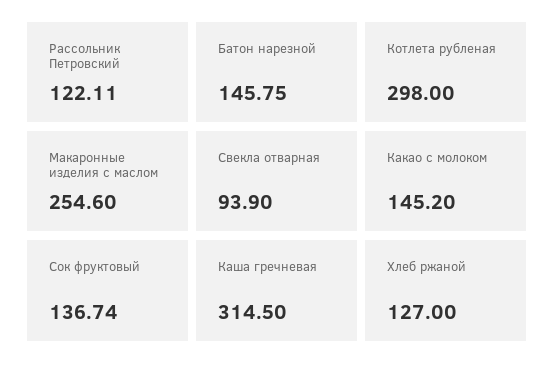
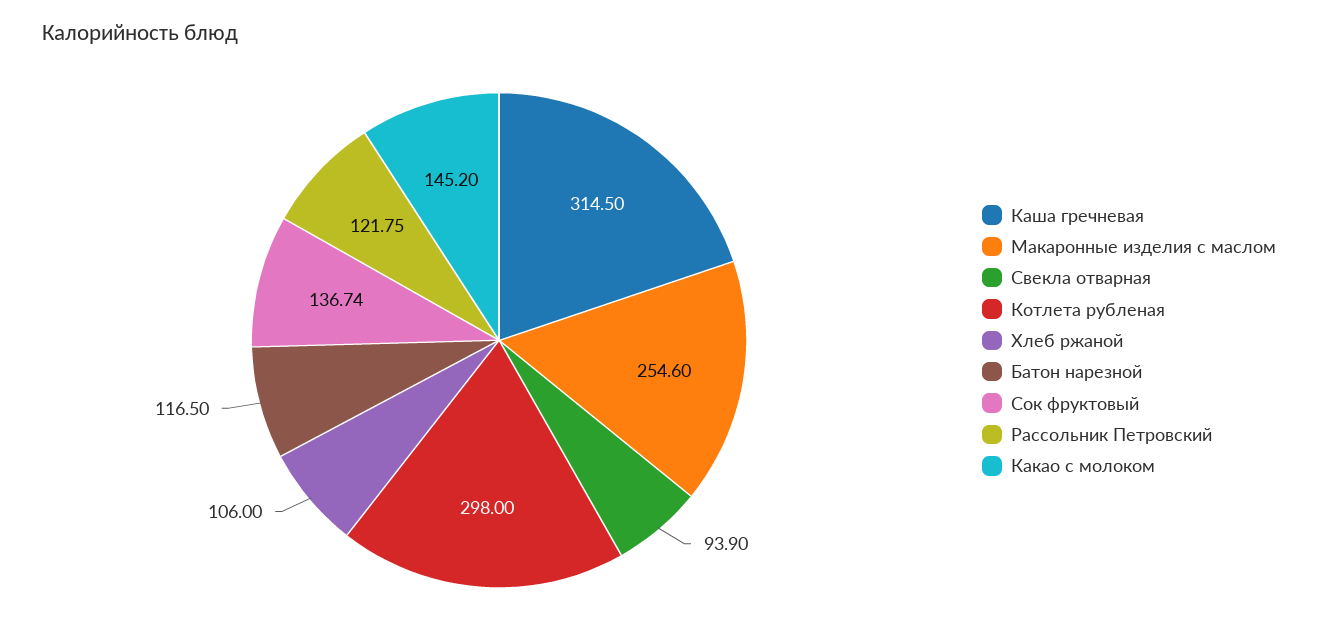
  {
-   "Рассольник Петровский": 122.11,
+   "Рассольник Петровский": 121.75,
-   "Батон нарезной": 145.75,
+   "Батон нарезной": 116.5,
    "Котлета рубленая": 298,
    "Макаронные изделия с маслом": 254.6,
    "Свекла отварная": 93.9,
    "Какао с молоком": 145.2,
    "Сок фруктовый": 136.74,
    "Каша гречневая": 314.5,
-   "Хлеб ржаной": 127
+   "Хлеб ржаной": 106
  }

